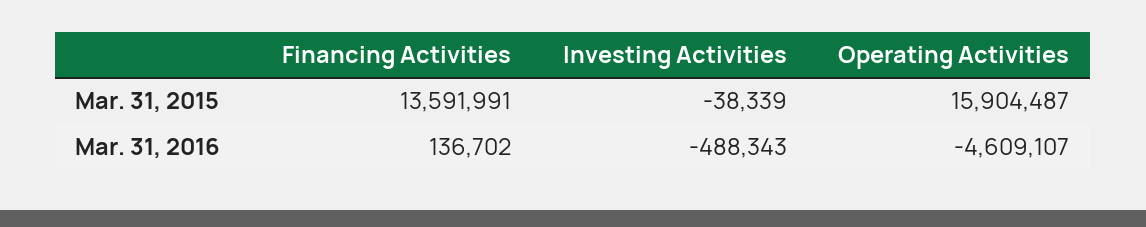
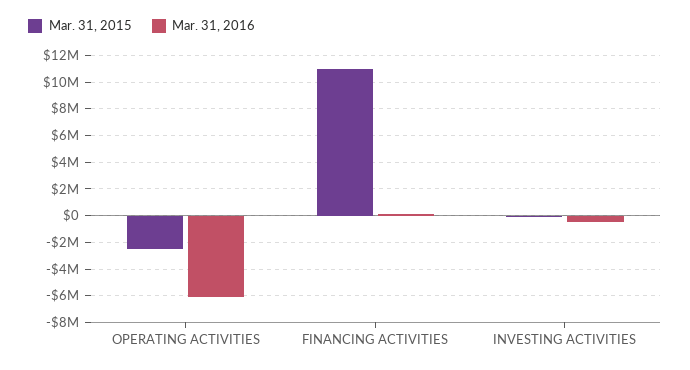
  {
    "Mar. 31, 2015": {
-     "Financing Activities": 13591991,
+     "Financing Activities": 11000000,
      "Investing Activities": -38339,
-     "Operating Activities": 15904487
+     "Operating Activities": -2500000
    },
    "Mar. 31, 2016": {
      "Financing Activities": 136702,
      "Investing Activities": -488343,
-     "Operating Activities": -4609107
+     "Operating Activities": -6000000
    }
  }

